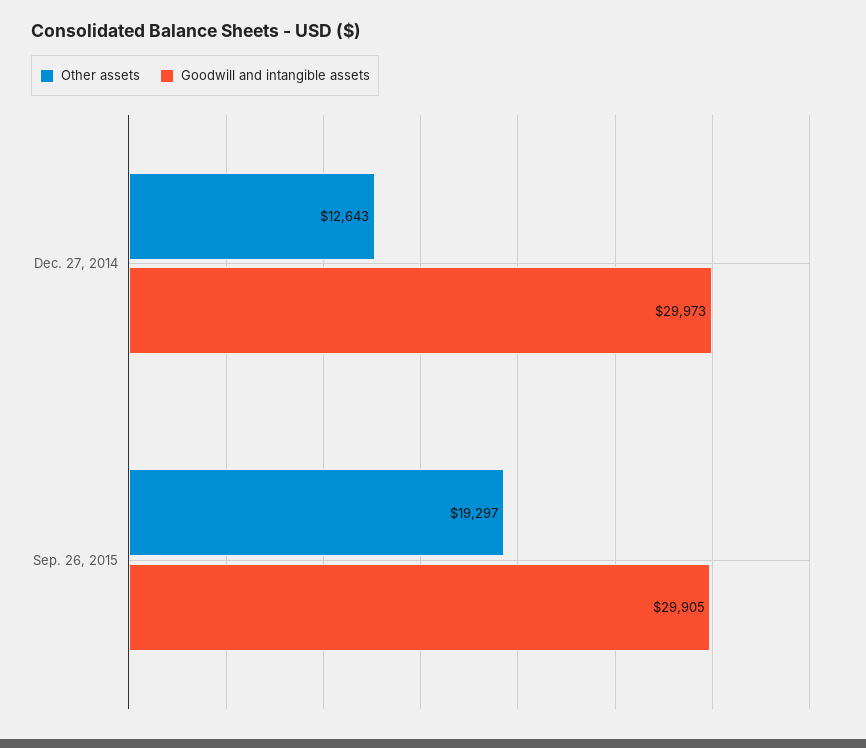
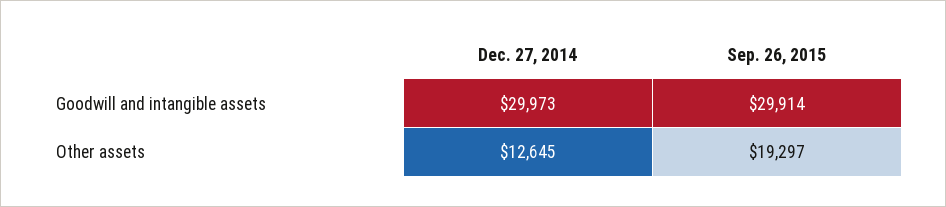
  {
    "Other assets": {
-     "Dec. 27, 2014": 12643,
+     "Dec. 27, 2014": 12645,
      "Sep. 26, 2015": 19297
    },
    "Goodwill and intangible assets": {
      "Dec. 27, 2014": 29973,
-     "Sep. 26, 2015": 29905
+     "Sep. 26, 2015": 29914
    }
  }

